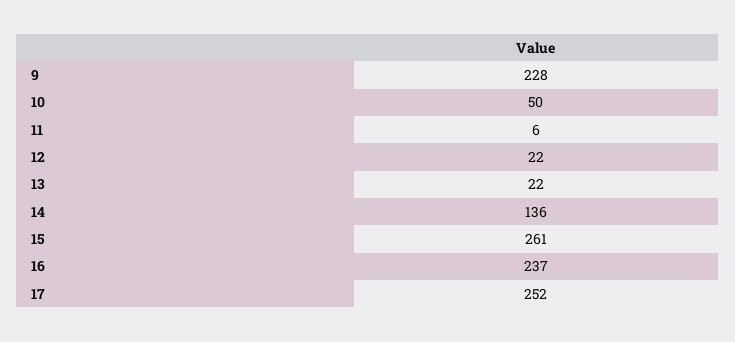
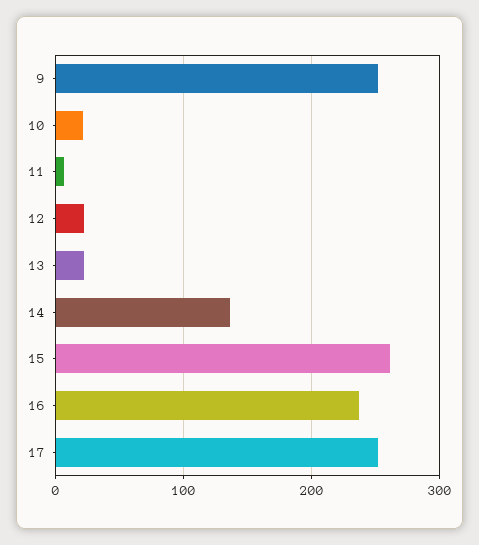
  {
-   "9": 228,
+   "9": 250,
-   "10": 50,
+   "10": 20,
    "11": 6,
    "12": 22,
    "13": 22,
    "14": 136,
    "15": 261,
    "16": 237,
    "17": 252
  }

